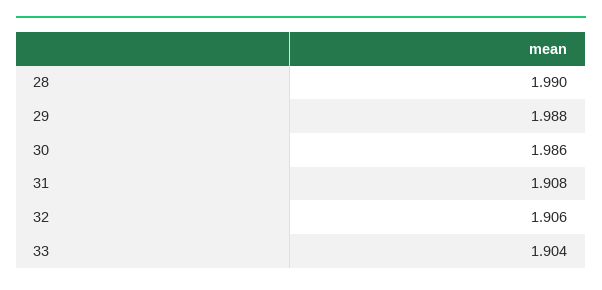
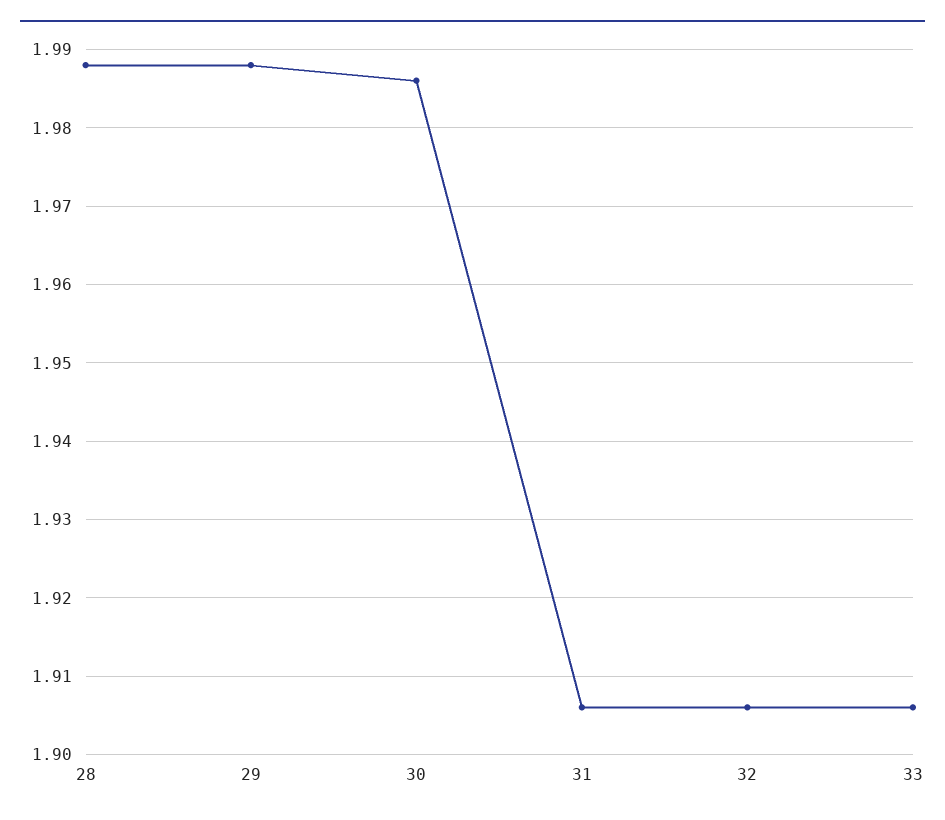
  {
-   "28": 1.99,
+   "28": 1.988,
    "29": 1.988,
    "30": 1.986,
-   "31": 1.908,
+   "31": 1.906,
    "32": 1.906,
-   "33": 1.904
+   "33": 1.906
  }

